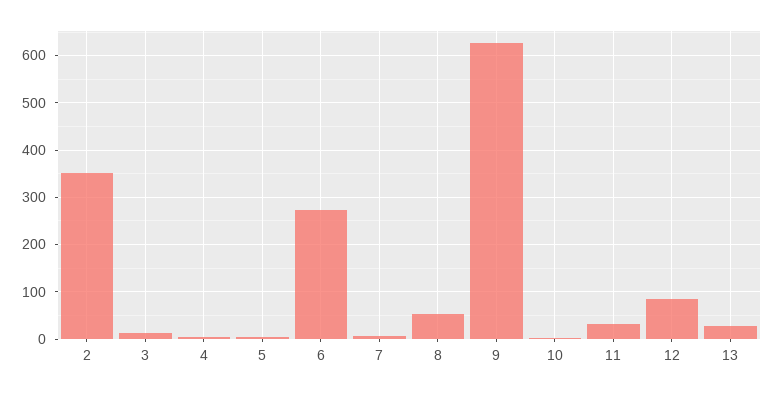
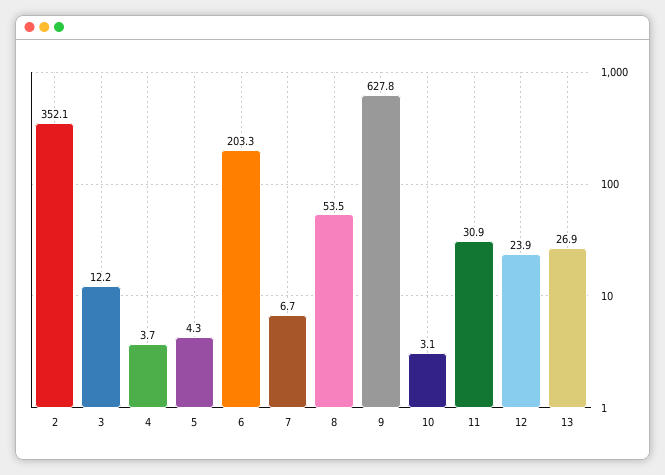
  {
    "2": 352.1,
    "3": 12.2,
    "4": 3.7,
    "5": 4.3,
-   "6": 280,
+   "6": 203.3,
    "7": 6.7,
    "8": 53.5,
    "9": 627.8,
    "10": 3.1,
    "11": 30.9,
-   "12": 80,
+   "12": 23.9,
    "13": 26.9
  }

